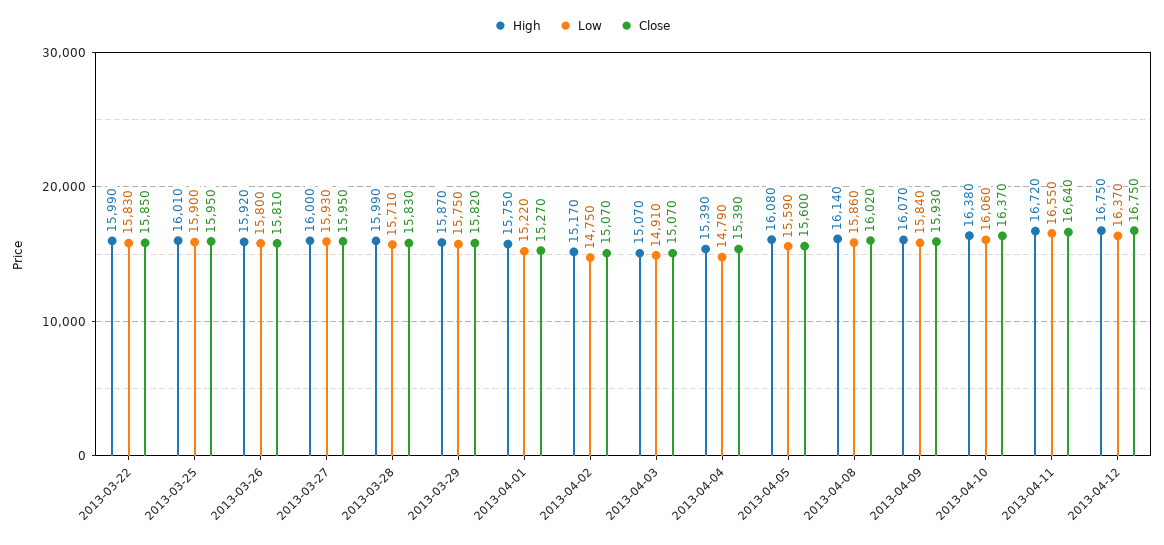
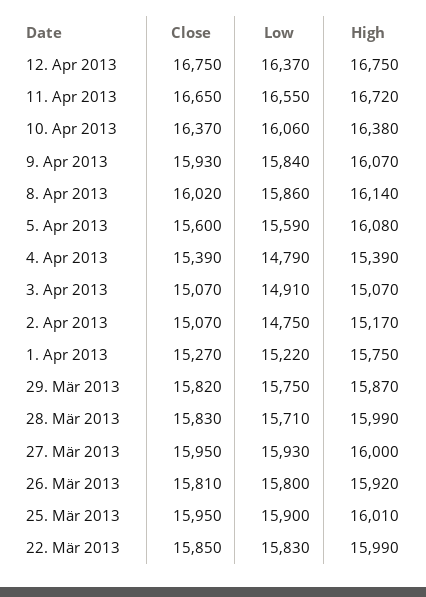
  {
    "High": {
      "2013-03-22": 15990,
      "2013-03-25": 16010,
      "2013-03-26": 15920,
      "2013-03-27": 16000,
      "2013-03-28": 15990,
      "2013-03-29": 15870,
      "2013-04-01": 15750,
      "2013-04-02": 15170,
      "2013-04-03": 15070,
      "2013-04-04": 15390,
      "2013-04-05": 16080,
      "2013-04-08": 16140,
      "2013-04-09": 16070,
      "2013-04-10": 16380,
      "2013-04-11": 16720,
      "2013-04-12": 16750
    },
    "Low": {
      "2013-03-22": 15830,
      "2013-03-25": 15900,
      "2013-03-26": 15800,
      "2013-03-27": 15930,
      "2013-03-28": 15710,
      "2013-03-29": 15750,
      "2013-04-01": 15220,
      "2013-04-02": 14750,
      "2013-04-03": 14910,
      "2013-04-04": 14790,
      "2013-04-05": 15590,
      "2013-04-08": 15860,
      "2013-04-09": 15840,
      "2013-04-10": 16060,
      "2013-04-11": 16550,
      "2013-04-12": 16370
    },
    "Close": {
      "2013-03-22": 15850,
      "2013-03-25": 15950,
      "2013-03-26": 15810,
      "2013-03-27": 15950,
      "2013-03-28": 15830,
      "2013-03-29": 15820,
      "2013-04-01": 15270,
      "2013-04-02": 15070,
      "2013-04-03": 15070,
      "2013-04-04": 15390,
      "2013-04-05": 15600,
      "2013-04-08": 16020,
      "2013-04-09": 15930,
      "2013-04-10": 16370,
-     "2013-04-11": 16640,
+     "2013-04-11": 16650,
      "2013-04-12": 16750
    }
  }

